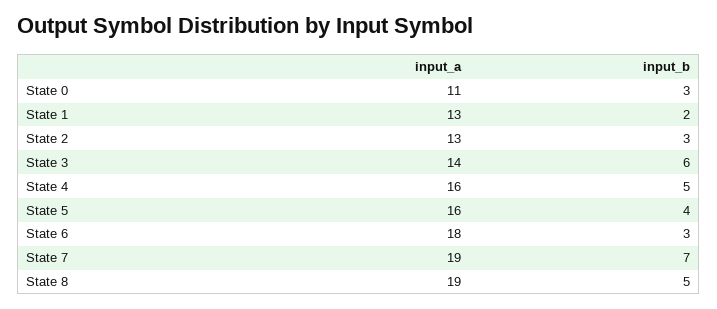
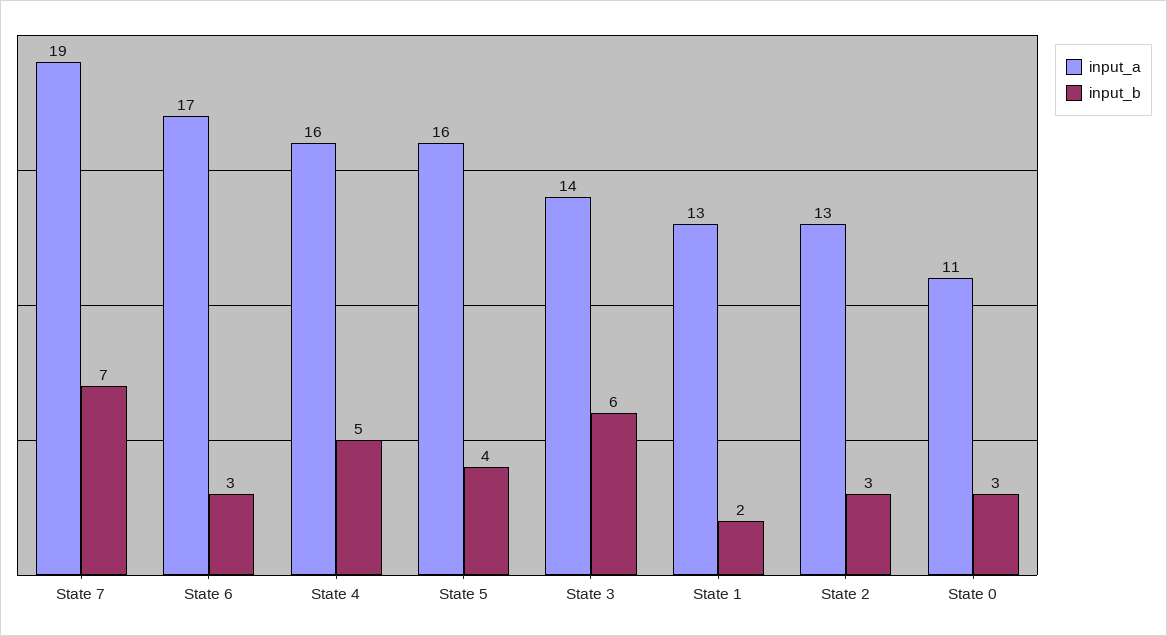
  {
    "input_a": {
      "State 0": 11,
      "State 1": 13,
      "State 2": 13,
      "State 3": 14,
      "State 4": 16,
      "State 5": 16,
-     "State 6": 18,
+     "State 6": 17,
-     "State 7": 19,
+     "State 7": 19
-     "State 8": 19
    },
    "input_b": {
      "State 0": 3,
      "State 1": 2,
      "State 2": 3,
      "State 3": 6,
      "State 4": 5,
      "State 5": 4,
      "State 6": 3,
-     "State 7": 7,
+     "State 7": 7
-     "State 8": 5
    }
  }

